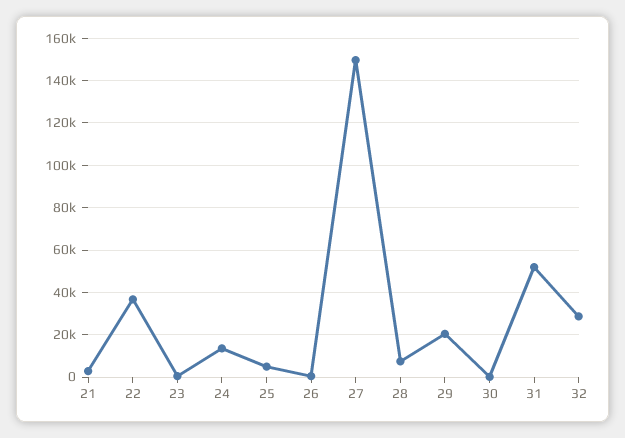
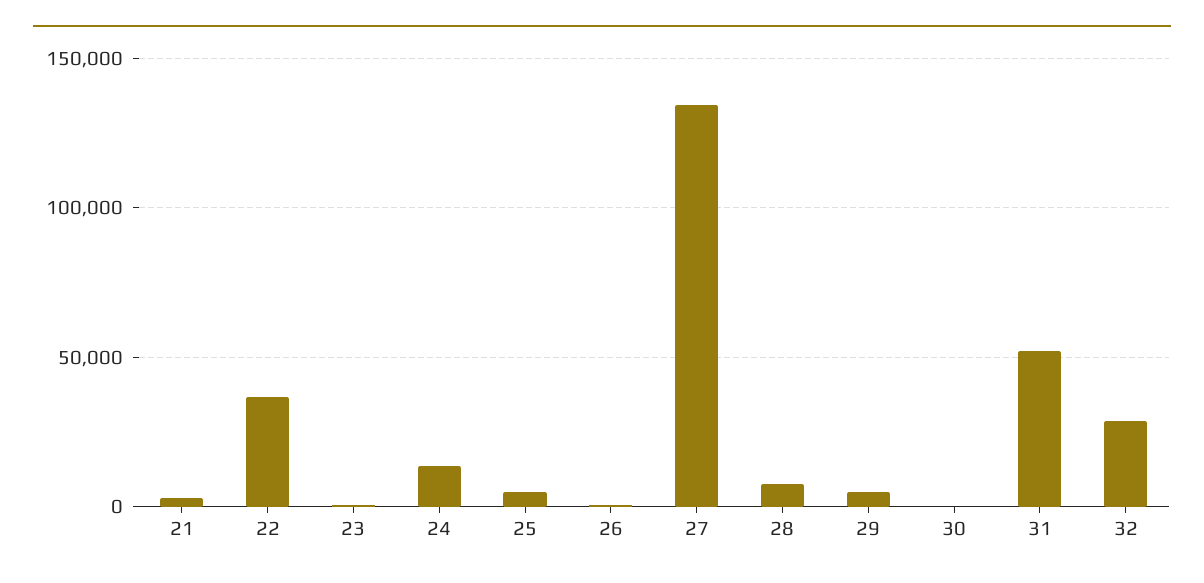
  {
    "21": 5000,
    "22": 35000,
    "23": 0,
    "24": 15000,
    "25": 5000,
    "26": 0,
-   "27": 150000,
+   "27": 135000,
    "28": 5000,
-   "29": 20000,
+   "29": 5000,
    "30": 0,
    "31": 50000,
    "32": 30000
  }

